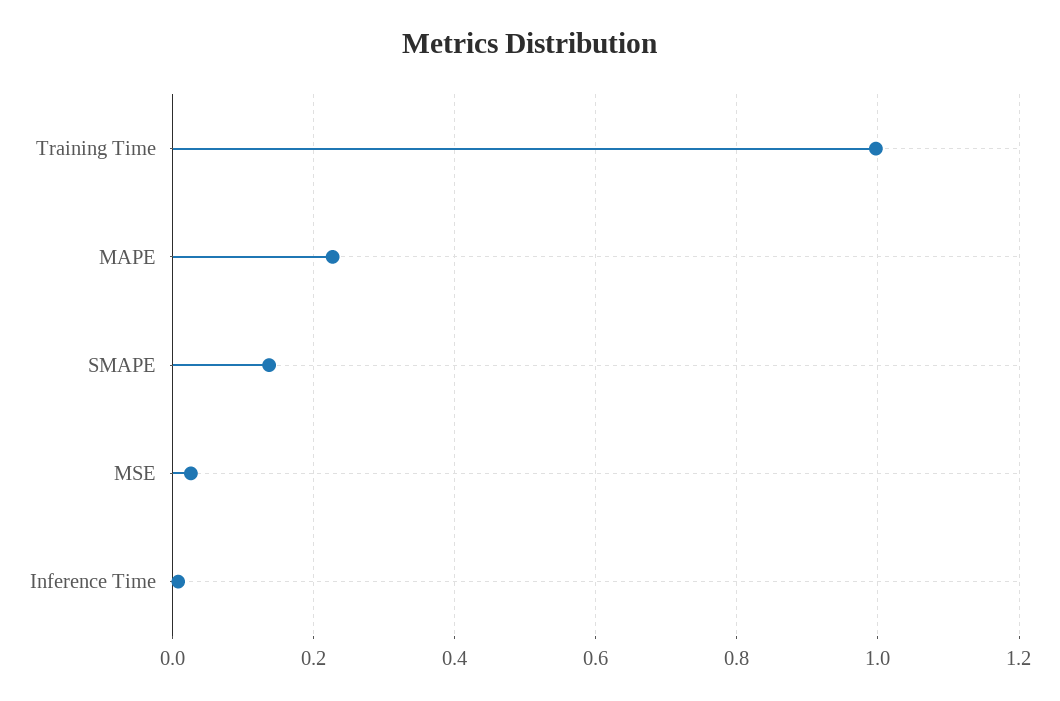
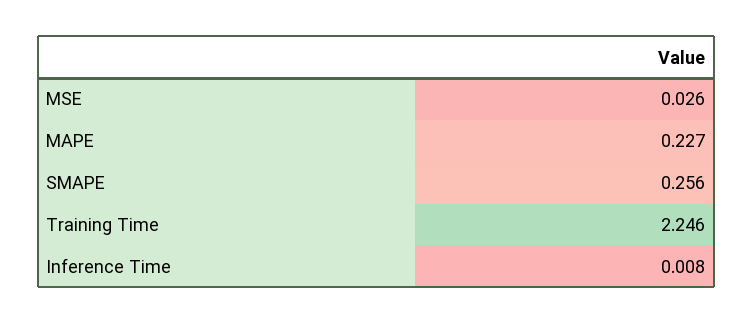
  {
-   "Training Time": 1,
+   "Training Time": 2.246,
    "MAPE": 0.227,
-   "SMAPE": 0.14,
+   "SMAPE": 0.256,
    "MSE": 0.026,
    "Inference Time": 0.008
  }

